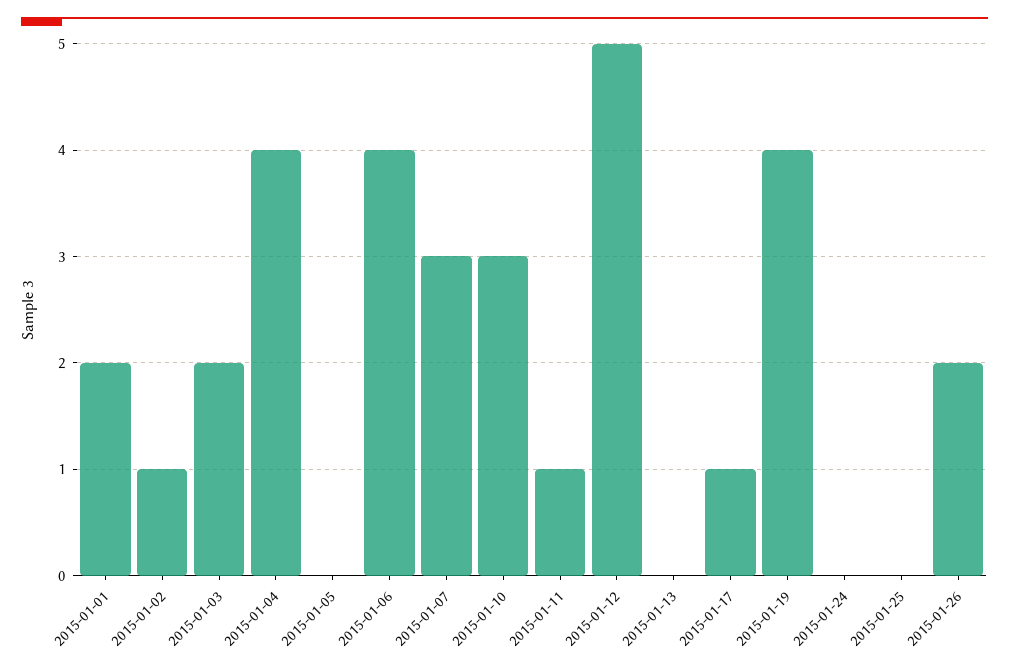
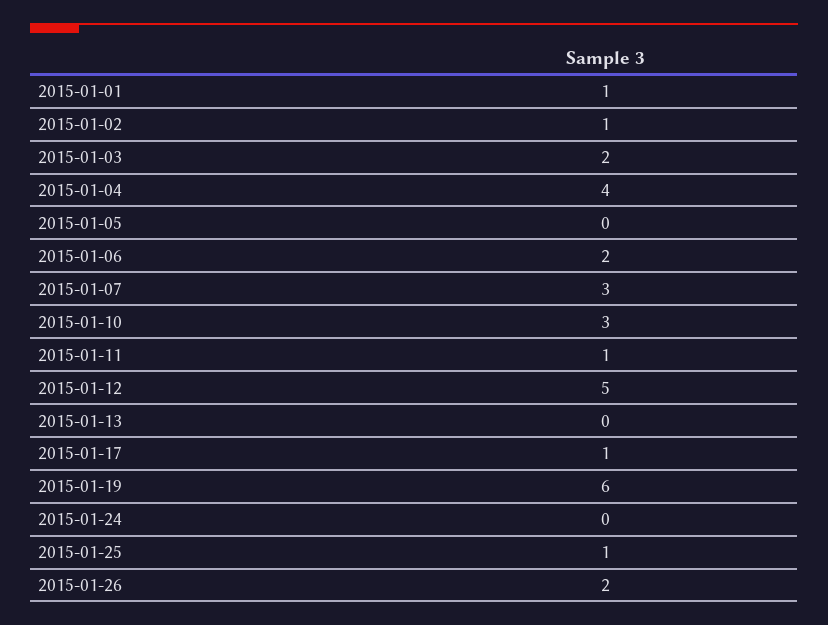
  {
-   "2015-01-01": 2,
+   "2015-01-01": 1,
    "2015-01-02": 1,
    "2015-01-03": 2,
    "2015-01-04": 4,
    "2015-01-05": 0,
-   "2015-01-06": 4,
+   "2015-01-06": 2,
    "2015-01-07": 3,
    "2015-01-10": 3,
    "2015-01-11": 1,
    "2015-01-12": 5,
    "2015-01-13": 0,
    "2015-01-17": 1,
-   "2015-01-19": 4,
+   "2015-01-19": 6,
    "2015-01-24": 0,
-   "2015-01-25": 0,
+   "2015-01-25": 1,
    "2015-01-26": 2
  }

